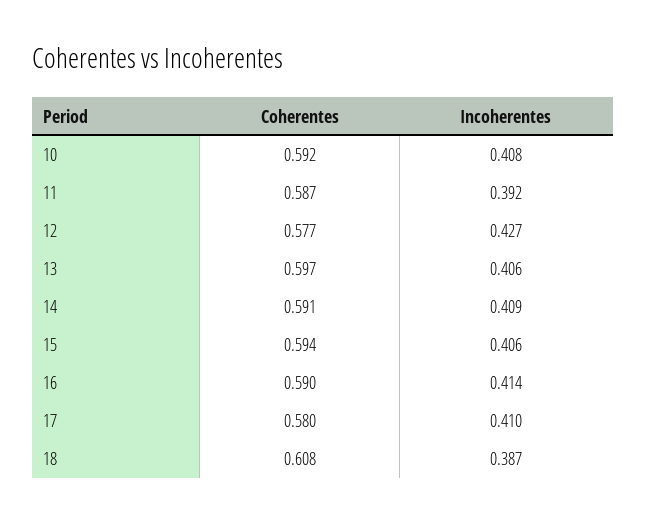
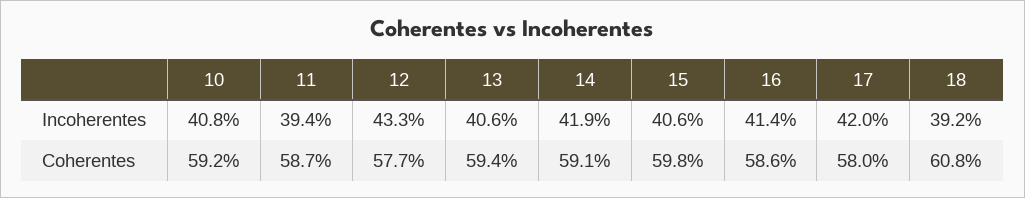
  {
    "Coherentes": {
      "10": 0.592,
      "11": 0.587,
      "12": 0.577,
-     "13": 0.597,
+     "13": 0.594,
      "14": 0.591,
-     "15": 0.594,
+     "15": 0.598,
-     "16": 0.59,
+     "16": 0.586,
      "17": 0.58,
      "18": 0.608
    },
    "Incoherentes": {
      "10": 0.408,
-     "11": 0.392,
+     "11": 0.394,
-     "12": 0.427,
+     "12": 0.433,
      "13": 0.406,
-     "14": 0.409,
+     "14": 0.419,
      "15": 0.406,
      "16": 0.414,
-     "17": 0.41,
+     "17": 0.42,
-     "18": 0.387
+     "18": 0.392
    }
  }

